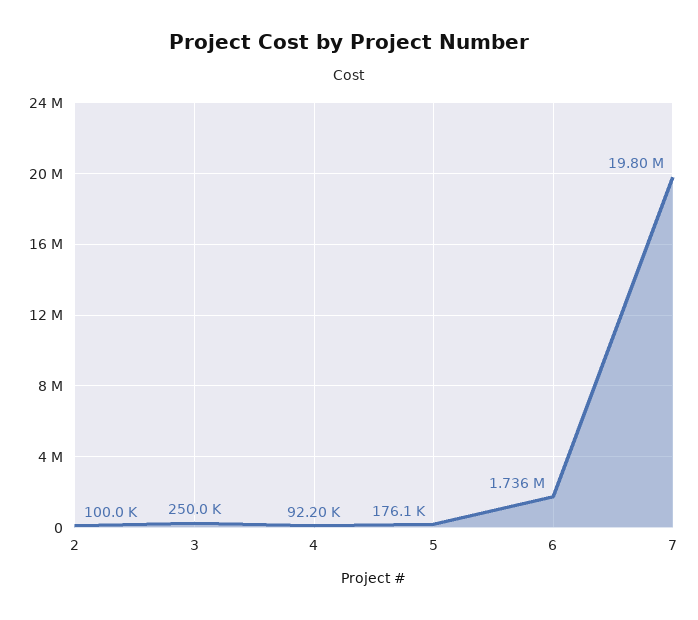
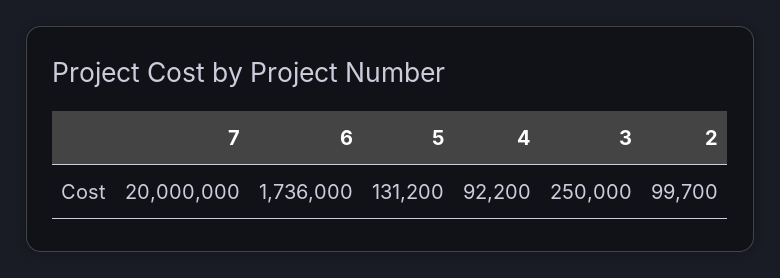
  {
-   "2": 100000,
+   "2": 99700,
    "3": 250000,
    "4": 92200,
-   "5": 176100,
+   "5": 131200,
    "6": 1736000,
-   "7": 19800000
+   "7": 20000000
  }

